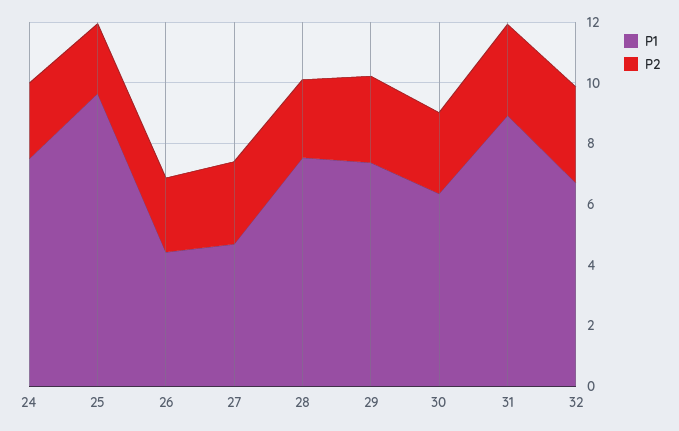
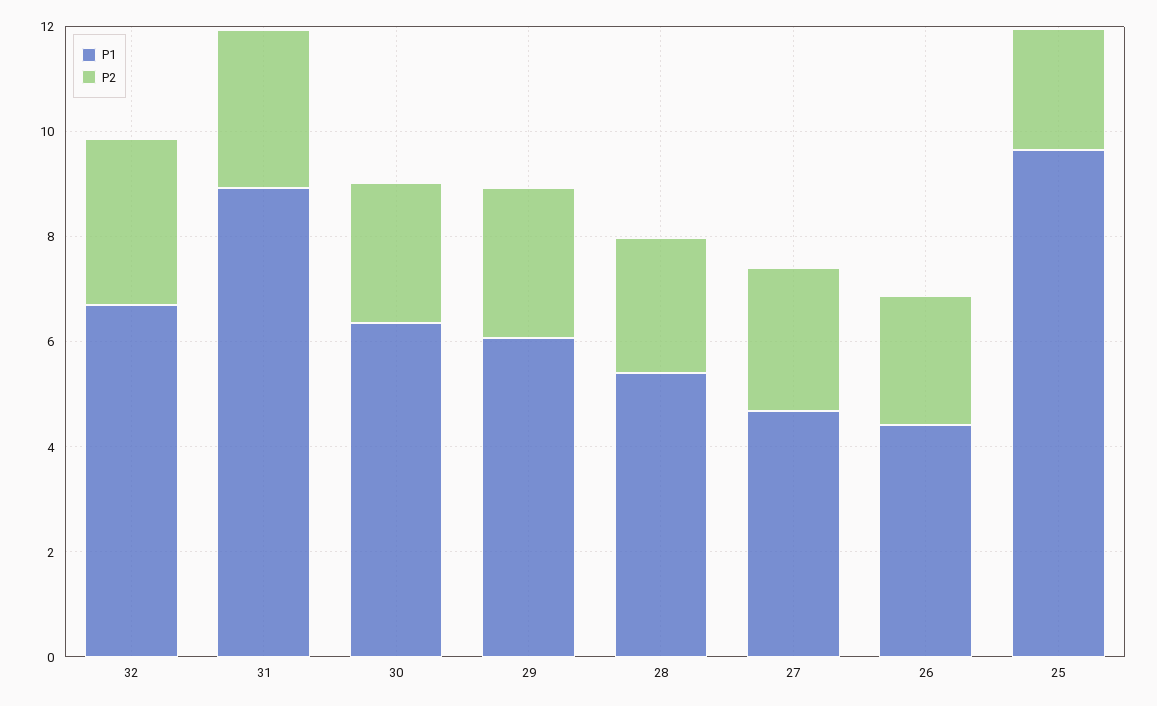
  {
    "P1": {
-     "24": 7.5,
      "25": 9.5,
      "26": 4.5,
      "27": 4.5,
-     "28": 7.5,
+     "28": 5.5,
-     "29": 7.5,
+     "29": 6,
      "30": 6.5,
      "31": 9,
      "32": 6.5
    },
    "P2": {
-     "24": 2.5,
      "25": 2.5,
      "26": 2.5,
      "27": 2.5,
      "28": 2.5,
      "29": 3,
      "30": 2.5,
      "31": 3,
      "32": 3
    }
  }

